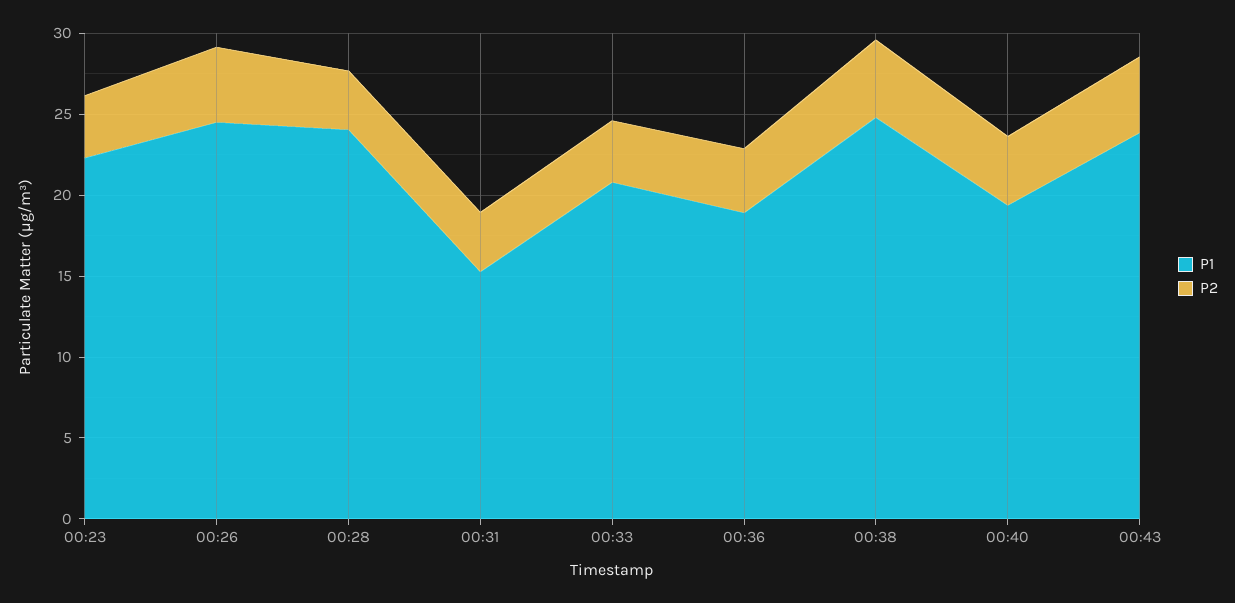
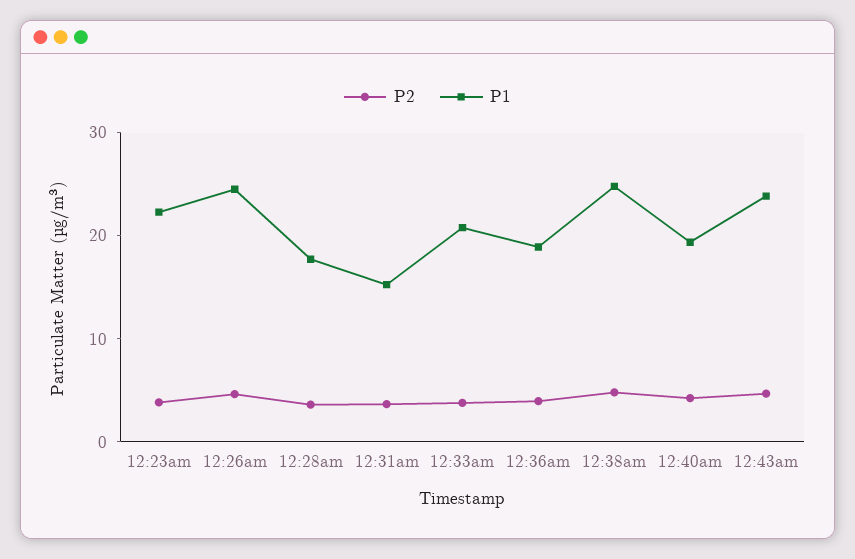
  {
    "P1": {
      "00:23": 22,
      "00:26": 25,
-     "00:28": 24,
+     "00:28": 18,
      "00:31": 15,
      "00:33": 21,
      "00:36": 19,
      "00:38": 25,
      "00:40": 19,
      "00:43": 24
    },
    "P2": {
      "00:23": 4,
      "00:26": 5,
      "00:28": 4,
      "00:31": 4,
      "00:33": 4,
      "00:36": 4,
      "00:38": 5,
      "00:40": 4,
      "00:43": 5
    }
  }

